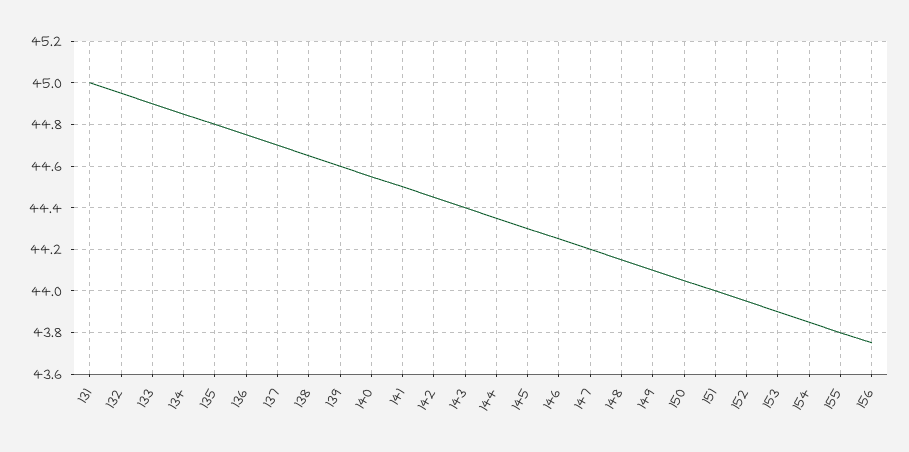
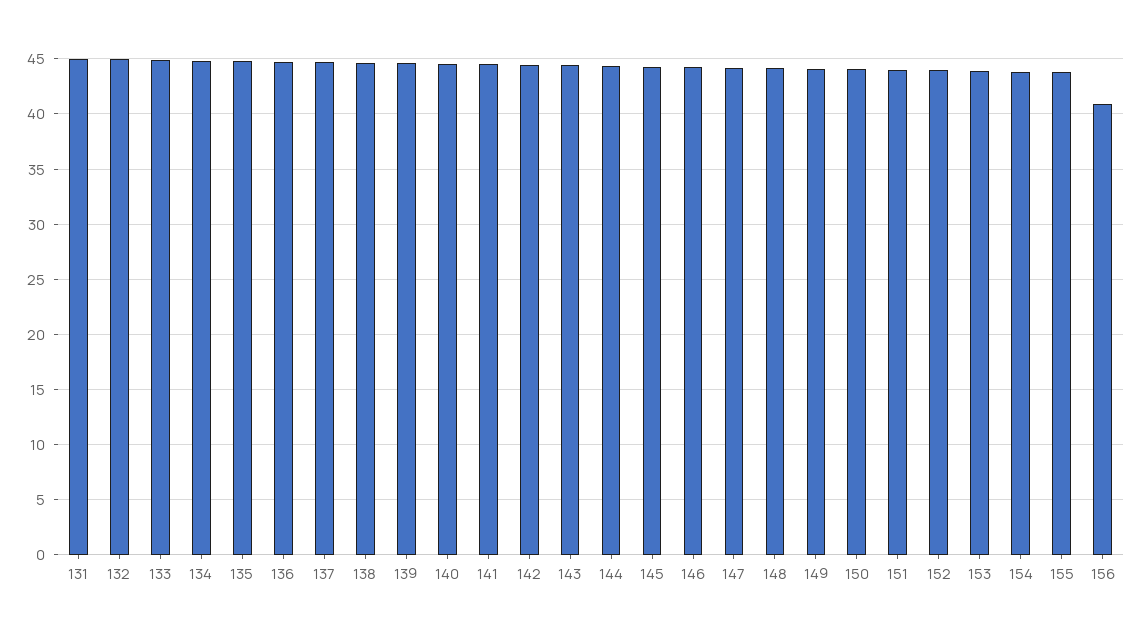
  {
    "131": 45,
    "132": 44.95,
    "133": 44.9,
    "134": 44.85,
    "135": 44.8,
    "136": 44.75,
    "137": 44.7,
    "138": 44.65,
    "139": 44.6,
    "140": 44.55,
    "141": 44.5,
    "142": 44.45,
    "143": 44.4,
    "144": 44.35,
    "145": 44.3,
    "146": 44.25,
    "147": 44.2,
    "148": 44.15,
    "149": 44.1,
    "150": 44.05,
    "151": 44,
    "152": 43.95,
    "153": 43.9,
    "154": 43.85,
    "155": 43.8,
-   "156": 43.75
+   "156": 41
  }

